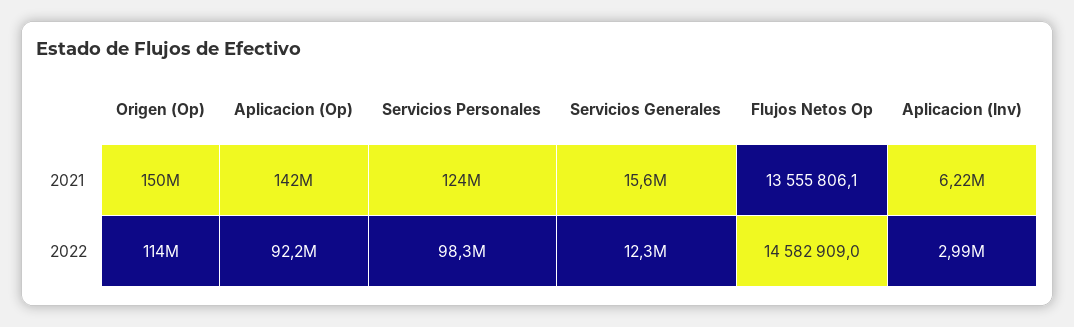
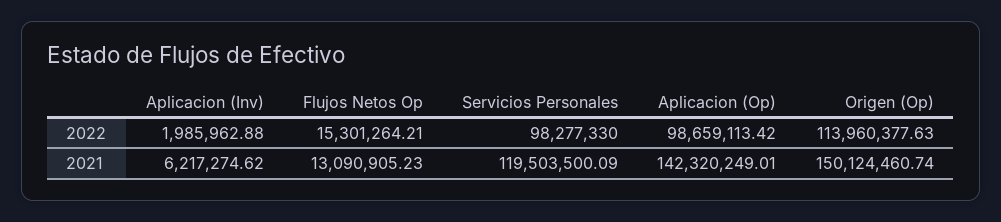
  {
    "Origen (Op)": {
      "2021": 150124460.74,
      "2022": 113960377.63
    },
    "Aplicacion (Op)": {
      "2021": 142320249.01,
-     "2022": 92200000
+     "2022": 98659113.42
    },
    "Servicios Personales": {
-     "2021": 124000000,
+     "2021": 119503500.09,
      "2022": 98277330
    },
-   "Servicios Generales": {
-     "2021": 15600000,
-     "2022": 12300000
-   },
    "Flujos Netos Op": {
-     "2021": 13555806.1,
+     "2021": 13090905.23,
-     "2022": 14582909
+     "2022": 15301264.21
    },
    "Aplicacion (Inv)": {
      "2021": 6217274.62,
-     "2022": 2990000
+     "2022": 1985962.88
    }
  }

